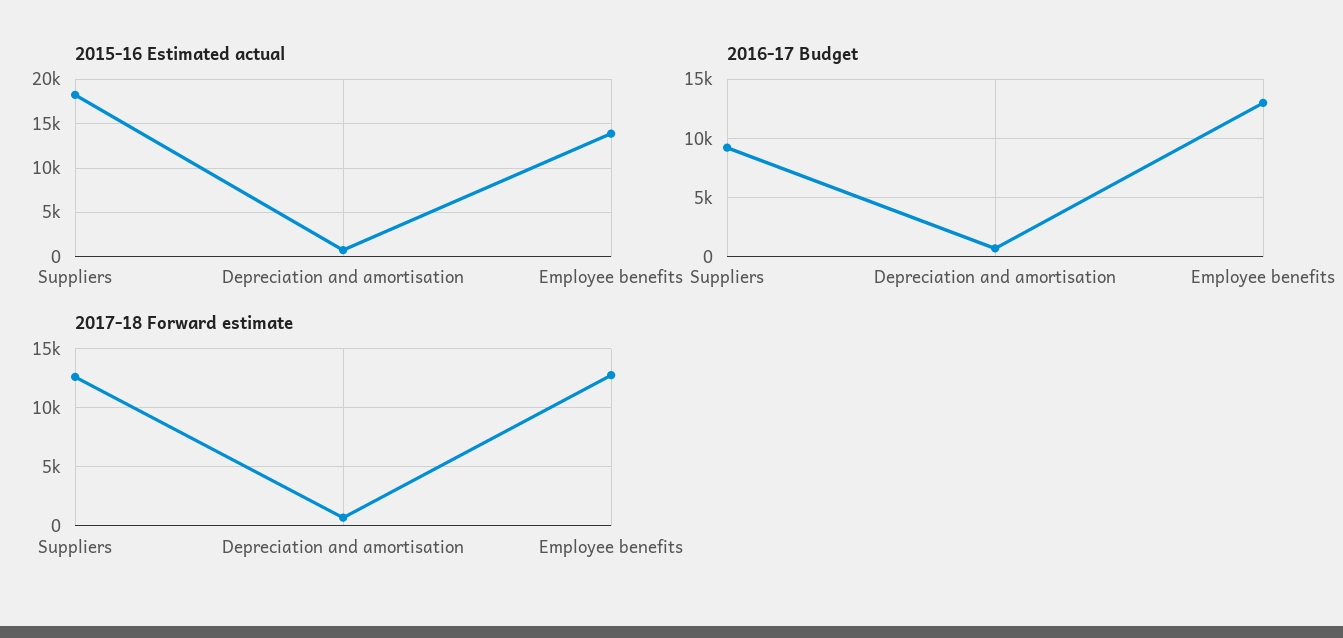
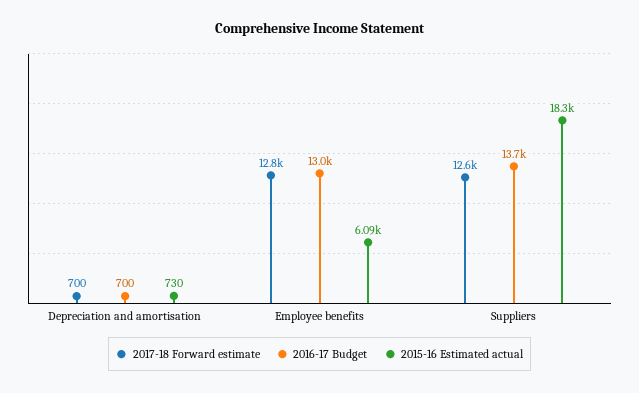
  {
    "2015-16 Estimated actual": {
      "Suppliers": 18300,
      "Depreciation and amortisation": 730,
-     "Employee benefits": 14000
+     "Employee benefits": 6090
    },
    "2016-17 Budget": {
-     "Suppliers": 9000,
+     "Suppliers": 13700,
      "Depreciation and amortisation": 700,
      "Employee benefits": 13000
    },
    "2017-18 Forward estimate": {
      "Suppliers": 12600,
      "Depreciation and amortisation": 700,
      "Employee benefits": 12800
    }
  }

